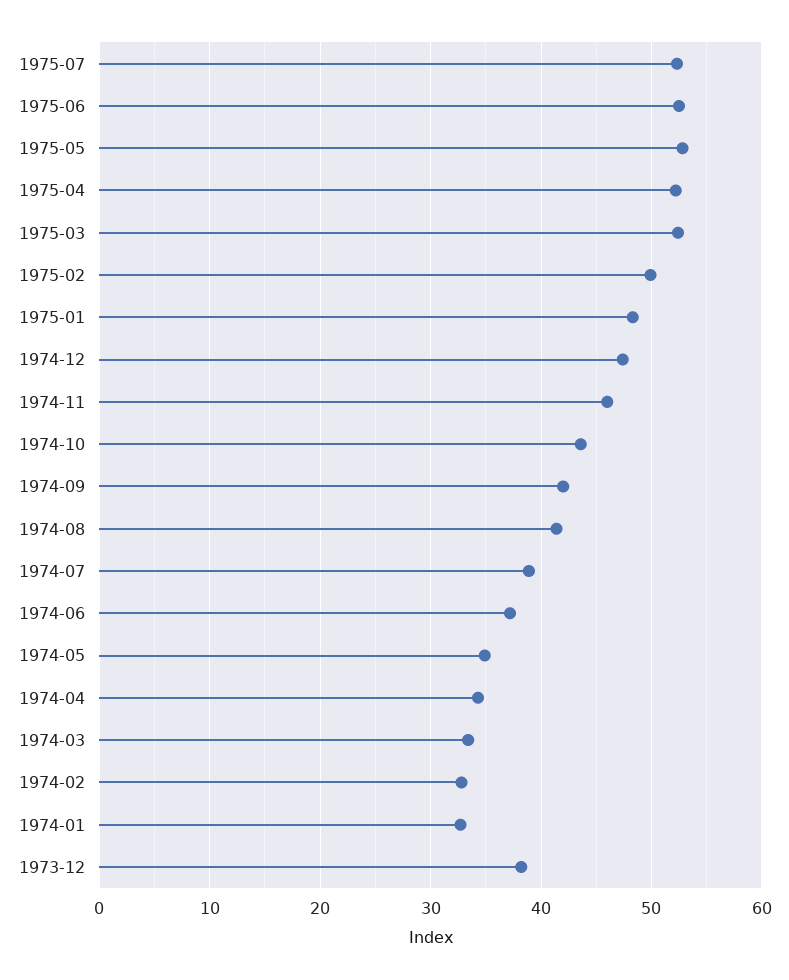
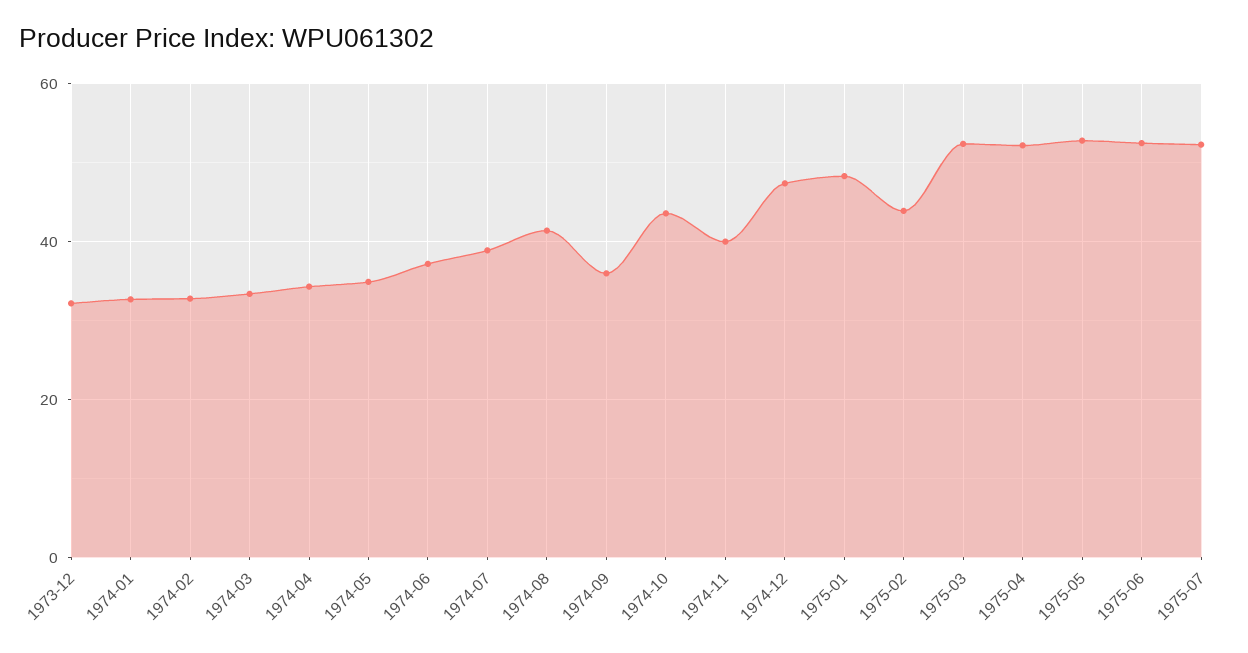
  {
    "1975-07": 52,
    "1975-06": 53,
    "1975-05": 53,
    "1975-04": 52,
    "1975-03": 52,
-   "1975-02": 50,
+   "1975-02": 44,
    "1975-01": 48,
    "1974-12": 47,
-   "1974-11": 46,
+   "1974-11": 40,
    "1974-10": 44,
-   "1974-09": 42,
+   "1974-09": 36,
    "1974-08": 41,
    "1974-07": 39,
    "1974-06": 37,
    "1974-05": 35,
    "1974-04": 34,
    "1974-03": 33,
    "1974-02": 33,
    "1974-01": 33,
-   "1973-12": 38
+   "1973-12": 32
  }

